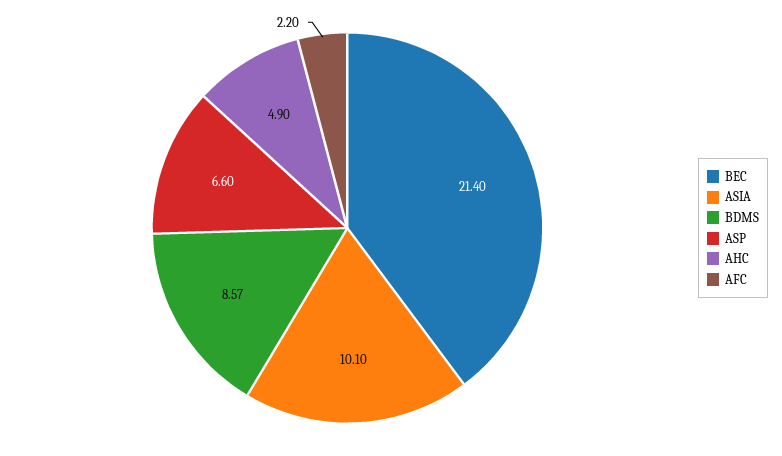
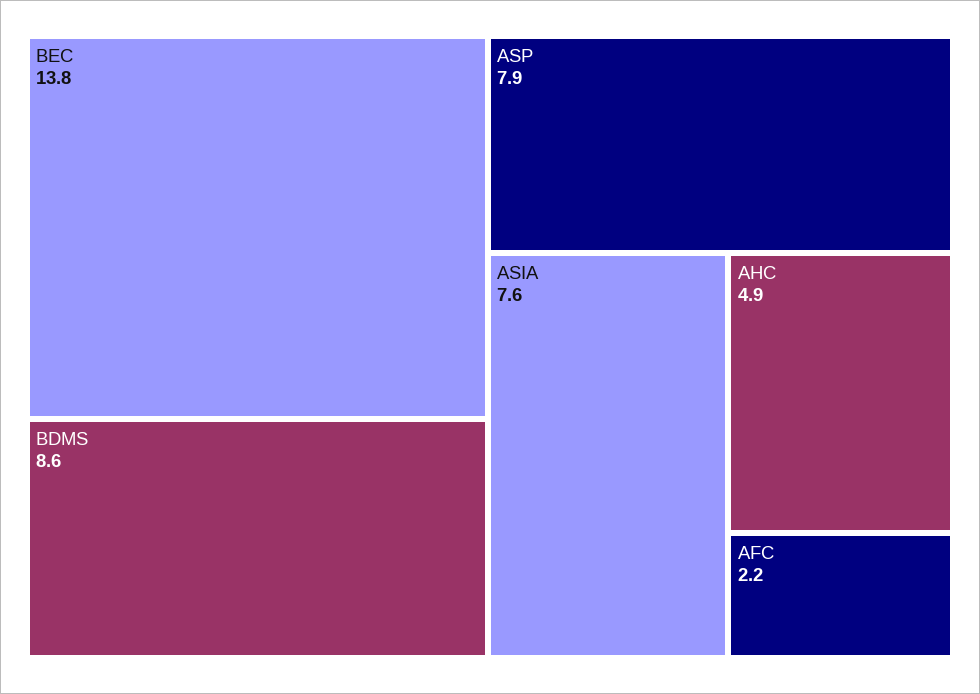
  {
-   "BEC": 21.4,
+   "BEC": 13.8,
-   "ASIA": 10.1,
+   "ASIA": 7.6,
    "BDMS": 8.57,
-   "ASP": 6.6,
+   "ASP": 7.9,
    "AHC": 4.9,
    "AFC": 2.2
  }

